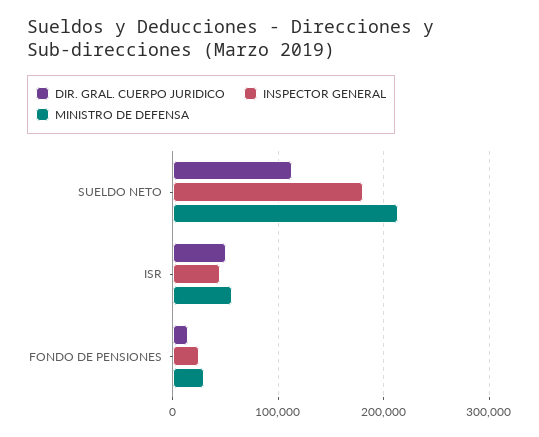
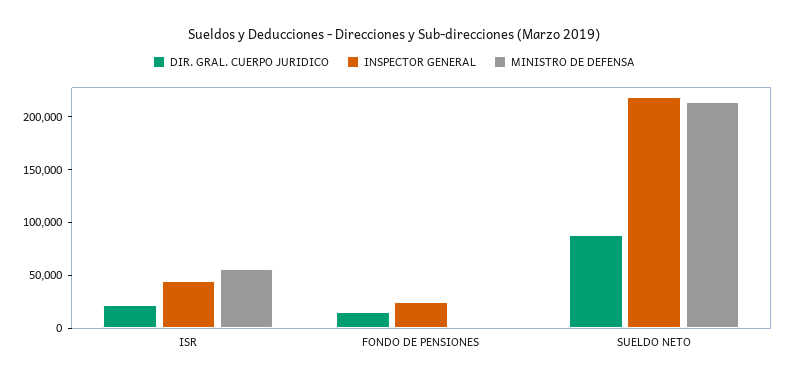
  {
    "DIR. GRAL. CUERPO JURIDICO": {
-     "SUELDO NETO": 110000,
+     "SUELDO NETO": 90000,
-     "ISR": 50000,
+     "ISR": 20000,
      "FONDO DE PENSIONES": 20000
    },
    "INSPECTOR GENERAL": {
-     "SUELDO NETO": 180000,
+     "SUELDO NETO": 220000,
      "ISR": 40000,
      "FONDO DE PENSIONES": 30000
    },
    "MINISTRO DE DEFENSA": {
      "SUELDO NETO": 210000,
      "ISR": 60000,
-     "FONDO DE PENSIONES": 30000
+     "FONDO DE PENSIONES": 0
    }
  }

